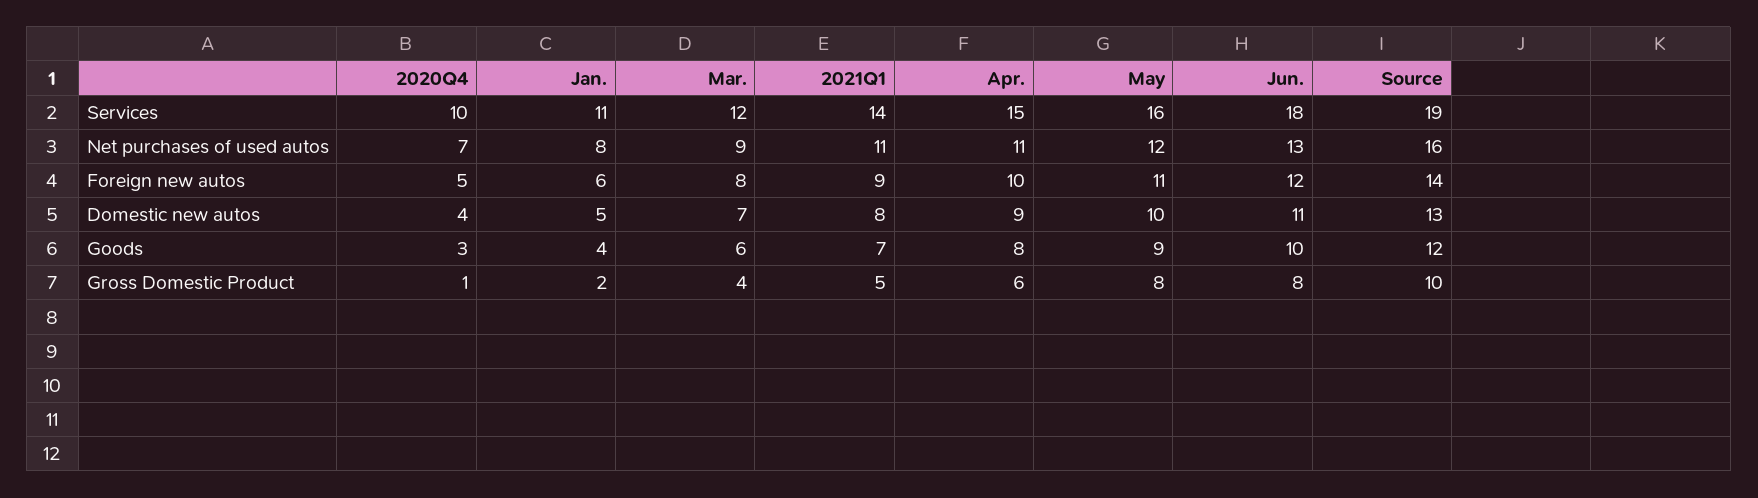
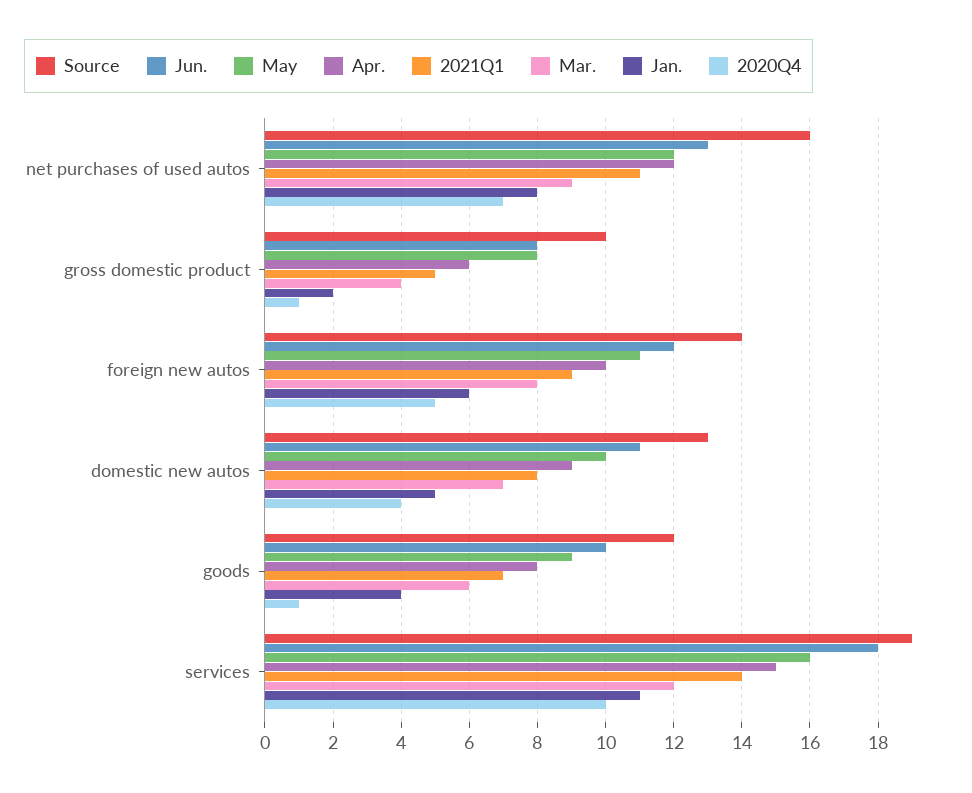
  {
    "2020Q4": {
      "Services": 10,
      "Net purchases of used autos": 7,
      "Foreign new autos": 5,
      "Domestic new autos": 4,
-     "Goods": 3,
+     "Goods": 1,
      "Gross Domestic Product": 1
    },
    "Jan.": {
      "Services": 11,
      "Net purchases of used autos": 8,
      "Foreign new autos": 6,
      "Domestic new autos": 5,
      "Goods": 4,
      "Gross Domestic Product": 2
    },
    "Mar.": {
      "Services": 12,
      "Net purchases of used autos": 9,
      "Foreign new autos": 8,
      "Domestic new autos": 7,
      "Goods": 6,
      "Gross Domestic Product": 4
    },
    "2021Q1": {
      "Services": 14,
      "Net purchases of used autos": 11,
      "Foreign new autos": 9,
      "Domestic new autos": 8,
      "Goods": 7,
      "Gross Domestic Product": 5
    },
    "Apr.": {
      "Services": 15,
-     "Net purchases of used autos": 11,
+     "Net purchases of used autos": 12,
      "Foreign new autos": 10,
      "Domestic new autos": 9,
      "Goods": 8,
      "Gross Domestic Product": 6
    },
    "May": {
      "Services": 16,
      "Net purchases of used autos": 12,
      "Foreign new autos": 11,
      "Domestic new autos": 10,
      "Goods": 9,
      "Gross Domestic Product": 8
    },
    "Jun.": {
      "Services": 18,
      "Net purchases of used autos": 13,
      "Foreign new autos": 12,
      "Domestic new autos": 11,
      "Goods": 10,
      "Gross Domestic Product": 8
    },
    "Source": {
      "Services": 19,
      "Net purchases of used autos": 16,
      "Foreign new autos": 14,
      "Domestic new autos": 13,
      "Goods": 12,
      "Gross Domestic Product": 10
    }
  }

